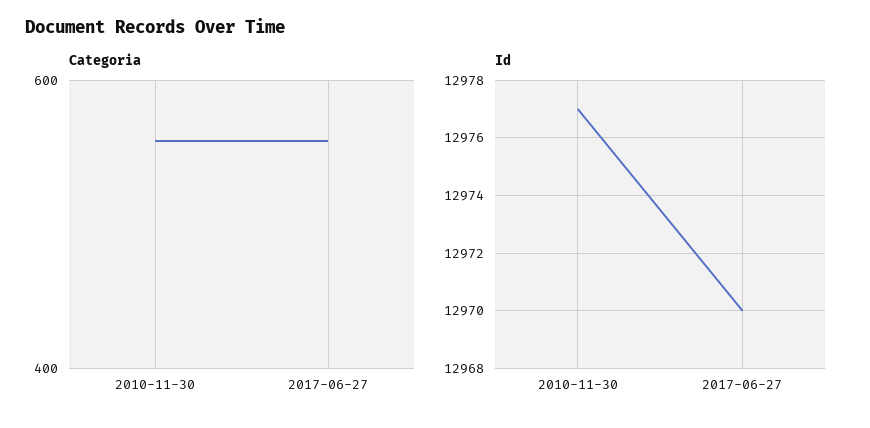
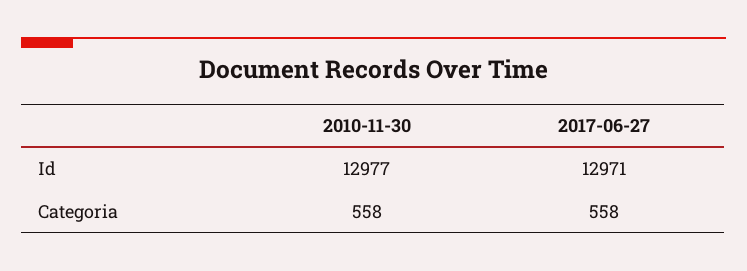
  {
    "Categoria": {
      "2010-11-30": 558,
      "2017-06-27": 558
    },
    "Id": {
      "2010-11-30": 12977,
-     "2017-06-27": 12970
+     "2017-06-27": 12971
    }
  }

